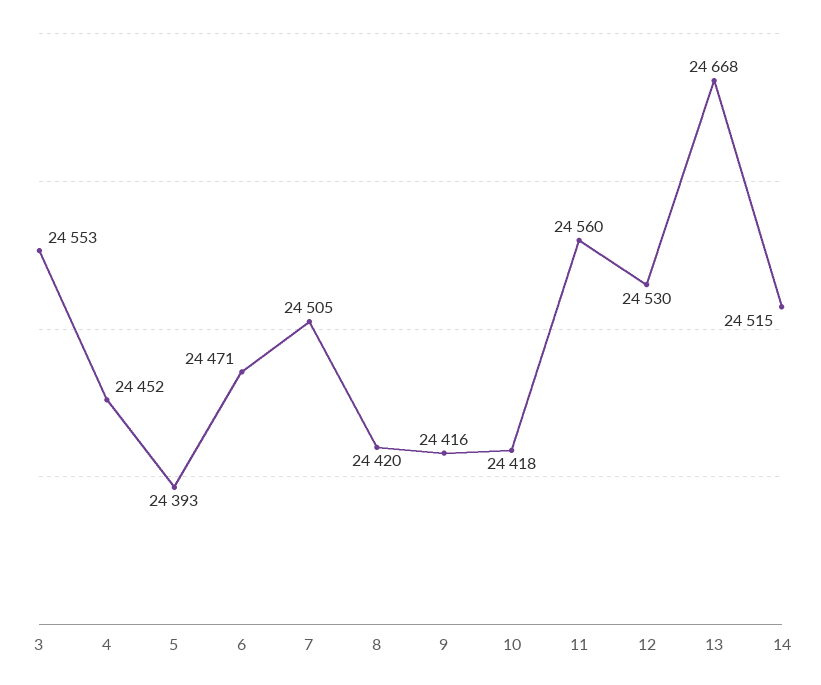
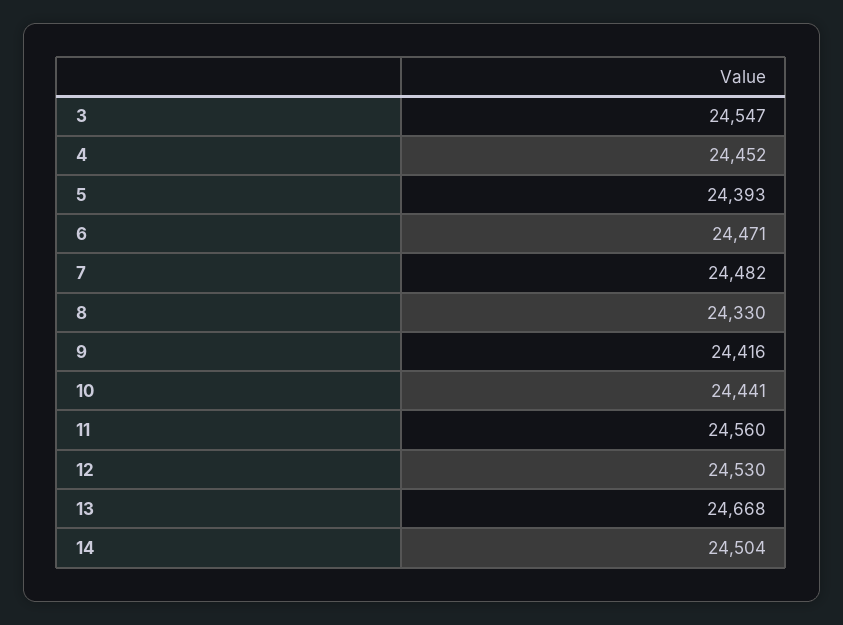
  {
-   "3": 24553,
+   "3": 24547,
    "4": 24452,
    "5": 24393,
    "6": 24471,
-   "7": 24505,
+   "7": 24482,
-   "8": 24420,
+   "8": 24330,
    "9": 24416,
-   "10": 24418,
+   "10": 24441,
    "11": 24560,
    "12": 24530,
    "13": 24668,
-   "14": 24515
+   "14": 24504
  }

